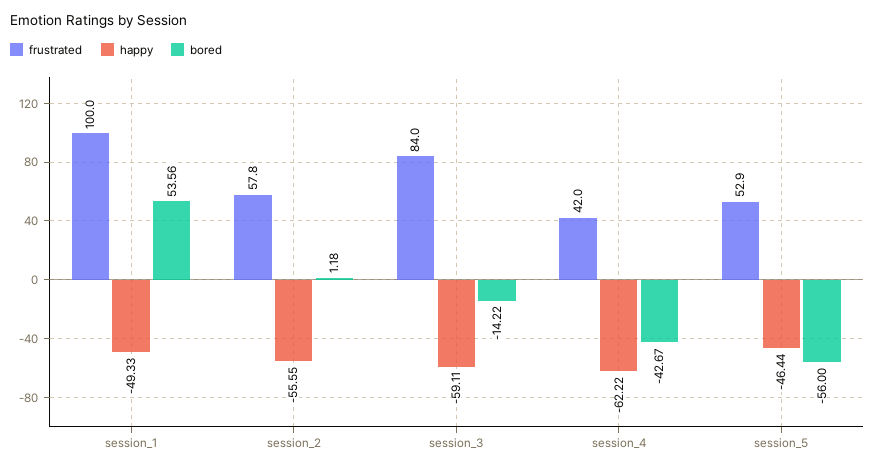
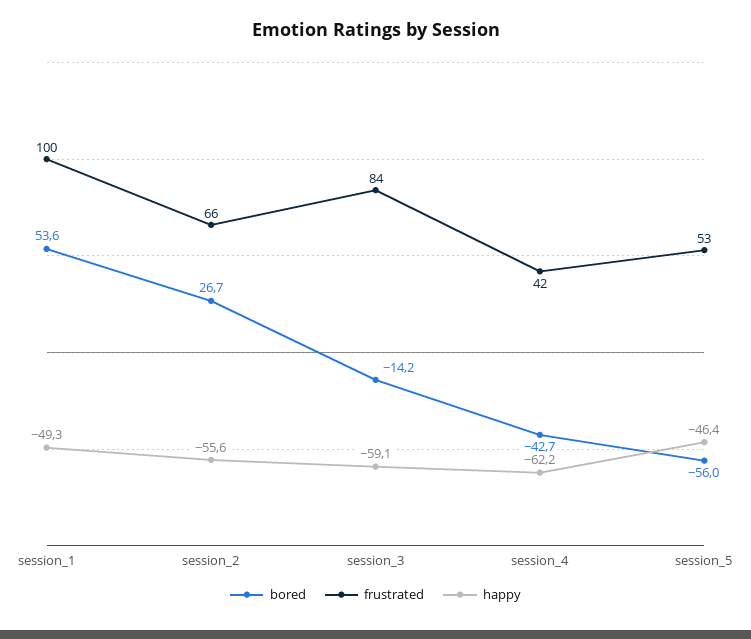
  {
    "frustrated": {
      "session_1": 100,
-     "session_2": 57.8,
+     "session_2": 66,
      "session_3": 84,
      "session_4": 42,
      "session_5": 52.9
    },
    "happy": {
      "session_1": -49.33,
      "session_2": -55.55,
      "session_3": -59.11,
      "session_4": -62.22,
      "session_5": -46.44
    },
    "bored": {
      "session_1": 53.56,
-     "session_2": 1.18,
+     "session_2": 26.7,
      "session_3": -14.22,
      "session_4": -42.67,
      "session_5": -56
    }
  }

